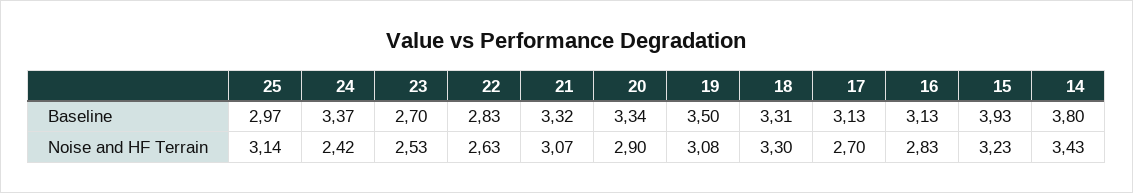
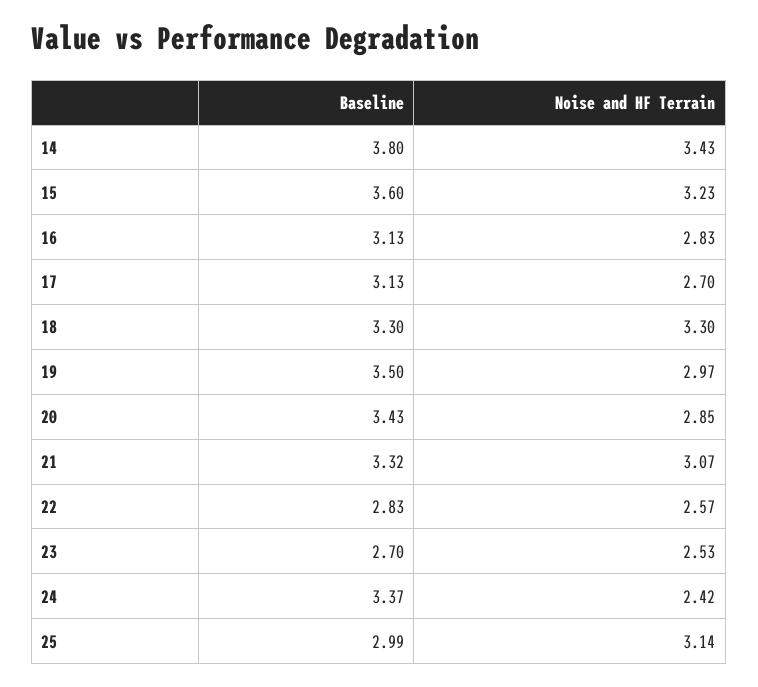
  {
    "25": {
-     "Baseline": 2.97,
+     "Baseline": 2.99,
      "Noise and HF Terrain": 3.14
    },
    "24": {
      "Baseline": 3.37,
      "Noise and HF Terrain": 2.42
    },
    "23": {
      "Baseline": 2.7,
      "Noise and HF Terrain": 2.53
    },
    "22": {
      "Baseline": 2.83,
-     "Noise and HF Terrain": 2.63
+     "Noise and HF Terrain": 2.57
    },
    "21": {
      "Baseline": 3.32,
      "Noise and HF Terrain": 3.07
    },
    "20": {
-     "Baseline": 3.34,
+     "Baseline": 3.43,
-     "Noise and HF Terrain": 2.9
+     "Noise and HF Terrain": 2.85
    },
    "19": {
      "Baseline": 3.5,
-     "Noise and HF Terrain": 3.08
+     "Noise and HF Terrain": 2.97
    },
    "18": {
-     "Baseline": 3.31,
+     "Baseline": 3.3,
      "Noise and HF Terrain": 3.3
    },
    "17": {
      "Baseline": 3.13,
      "Noise and HF Terrain": 2.7
    },
    "16": {
      "Baseline": 3.13,
      "Noise and HF Terrain": 2.83
    },
    "15": {
-     "Baseline": 3.93,
+     "Baseline": 3.6,
      "Noise and HF Terrain": 3.23
    },
    "14": {
      "Baseline": 3.8,
      "Noise and HF Terrain": 3.43
    }
  }

